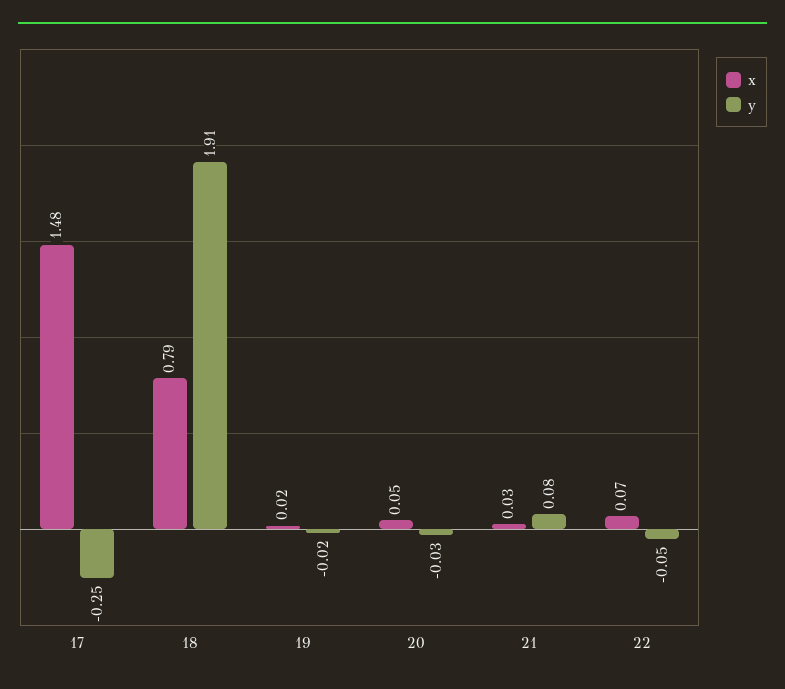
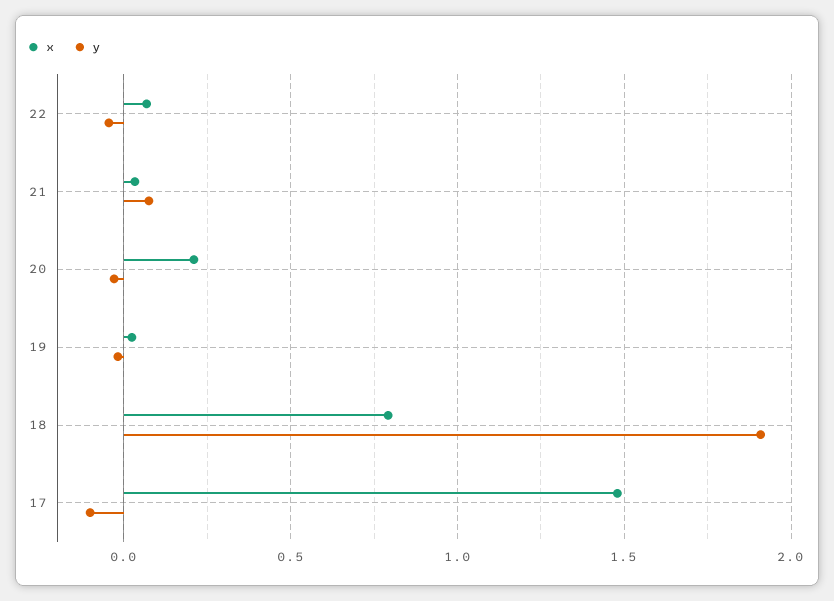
  {
    "x": {
      "17": 1.48,
      "18": 0.79,
      "19": 0.02,
-     "20": 0.05,
+     "20": 0.2,
      "21": 0.03,
      "22": 0.07
    },
    "y": {
-     "17": -0.25,
+     "17": -0.1,
      "18": 1.91,
      "19": -0.02,
      "20": -0.03,
      "21": 0.08,
      "22": -0.05
    }
  }

